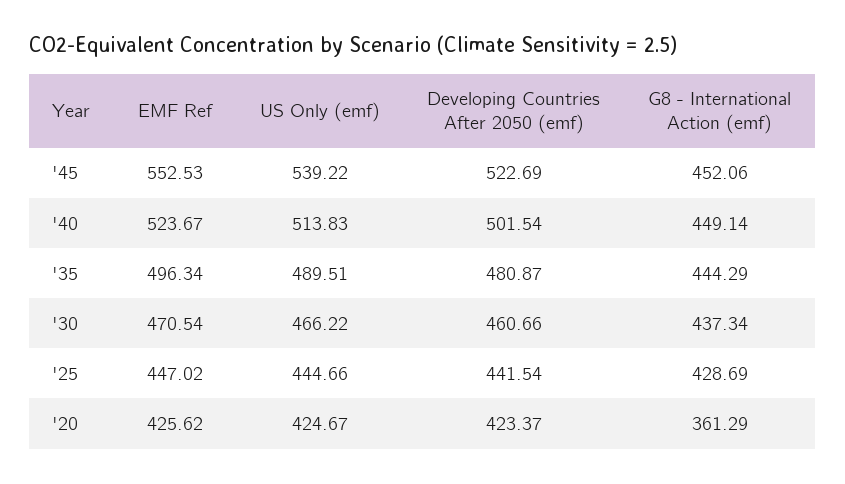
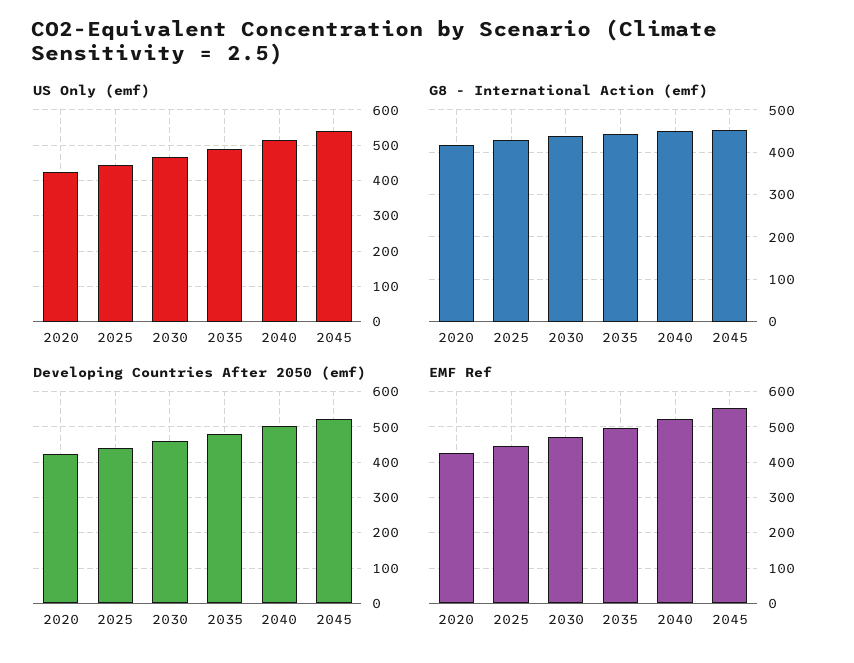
  {
    "EMF Ref": {
      "'45": 552.53,
      "'40": 523.67,
      "'35": 496.34,
      "'30": 470.54,
      "'25": 447.02,
      "'20": 425.62
    },
    "US Only (emf)": {
      "'45": 539.22,
      "'40": 513.83,
      "'35": 489.51,
      "'30": 466.22,
      "'25": 444.66,
      "'20": 424.67
    },
    "Developing Countries After 2050 (emf)": {
      "'45": 522.69,
      "'40": 501.54,
      "'35": 480.87,
      "'30": 460.66,
      "'25": 441.54,
      "'20": 423.37
    },
    "G8 - International Action (emf)": {
      "'45": 452.06,
      "'40": 449.14,
      "'35": 444.29,
      "'30": 437.34,
      "'25": 428.69,
-     "'20": 361.29
+     "'20": 420
    }
  }

